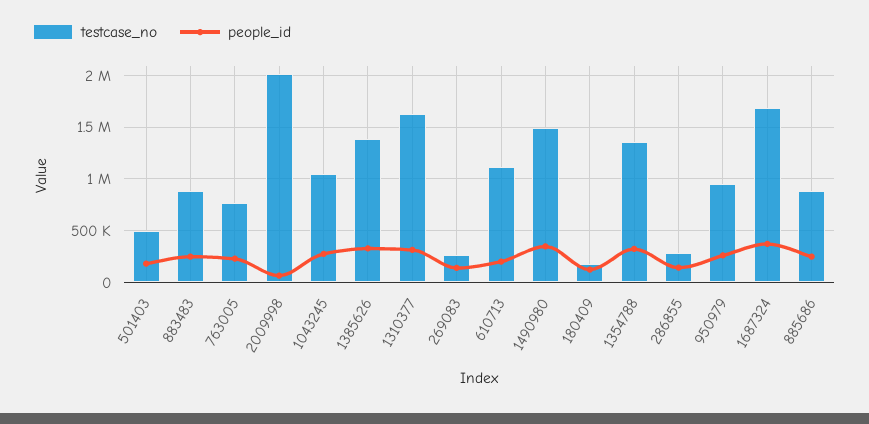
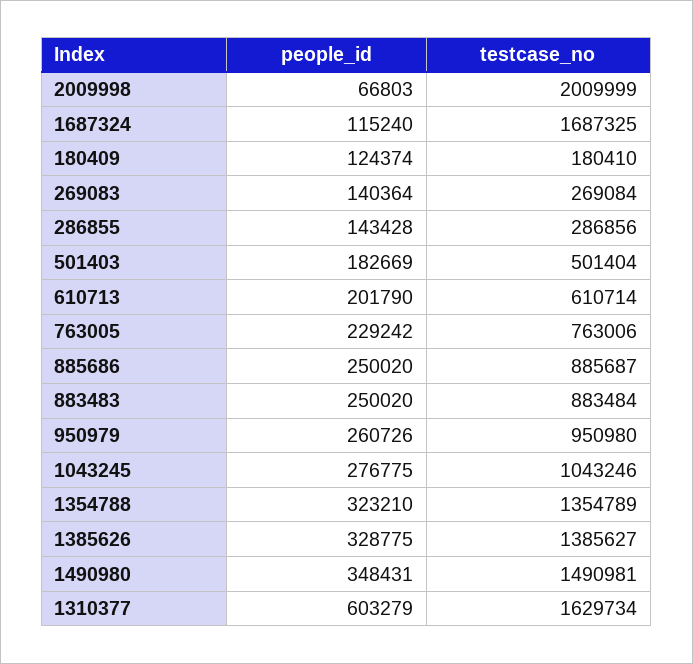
  {
    "testcase_no": {
      "501403": 501404,
      "883483": 883484,
      "763005": 763006,
      "2009998": 2009999,
      "1043245": 1043246,
      "1385626": 1385627,
      "1310377": 1629734,
      "269083": 269084,
-     "610713": 1100000,
+     "610713": 610714,
      "1490980": 1490981,
      "180409": 180410,
      "1354788": 1354789,
      "286855": 286856,
      "950979": 950980,
      "1687324": 1687325,
      "885686": 885687
    },
    "people_id": {
      "501403": 182669,
      "883483": 250020,
      "763005": 229242,
      "2009998": 66803,
      "1043245": 276775,
      "1385626": 328775,
-     "1310377": 300000,
+     "1310377": 603279,
      "269083": 140364,
      "610713": 201790,
      "1490980": 348431,
      "180409": 124374,
      "1354788": 323210,
      "286855": 143428,
      "950979": 260726,
-     "1687324": 400000,
+     "1687324": 115240,
      "885686": 250020
    }
  }

